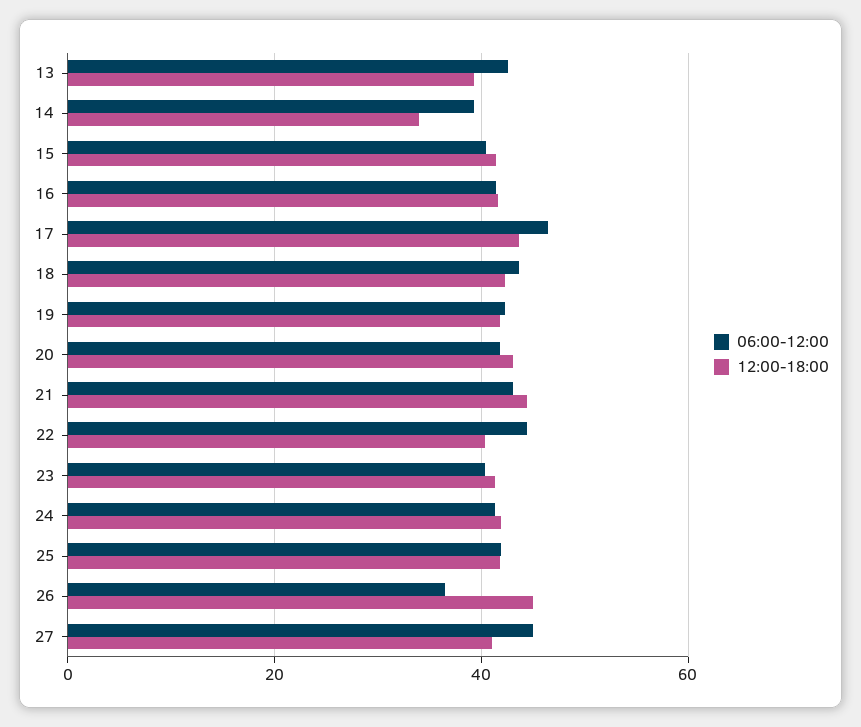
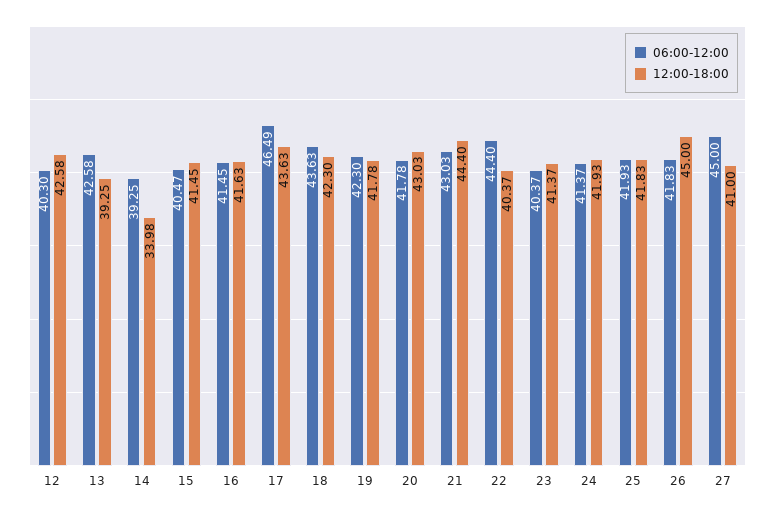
  {
    "06:00-12:00": {
      "13": 42.58,
      "14": 39.25,
      "15": 40.47,
      "16": 41.45,
      "17": 46.49,
      "18": 43.63,
      "19": 42.3,
      "20": 41.78,
      "21": 43.03,
      "22": 44.4,
      "23": 40.37,
      "24": 41.37,
      "25": 41.93,
-     "26": 36,
+     "26": 41.83,
-     "27": 45
+     "27": 45,
+     "12": 40.3
    },
    "12:00-18:00": {
      "13": 39.25,
      "14": 33.98,
      "15": 41.45,
      "16": 41.63,
      "17": 43.63,
      "18": 42.3,
      "19": 41.78,
      "20": 43.03,
      "21": 44.4,
      "22": 40.37,
      "23": 41.37,
      "24": 41.93,
      "25": 41.83,
      "26": 45,
-     "27": 41
+     "27": 41,
+     "12": 42.58
    }
  }

